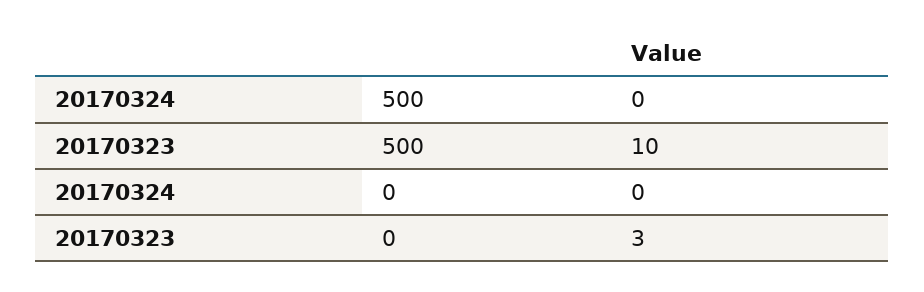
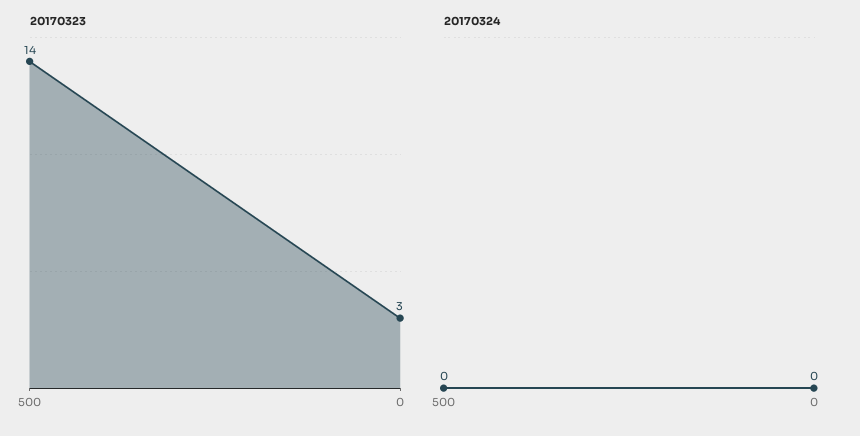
  {
    "20170324": {
      "500": 0,
      "0": 0
    },
    "20170323": {
-     "500": 10,
+     "500": 14,
      "0": 3
    }
  }

